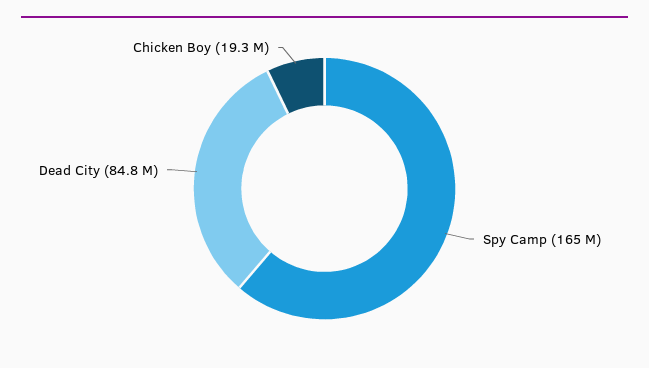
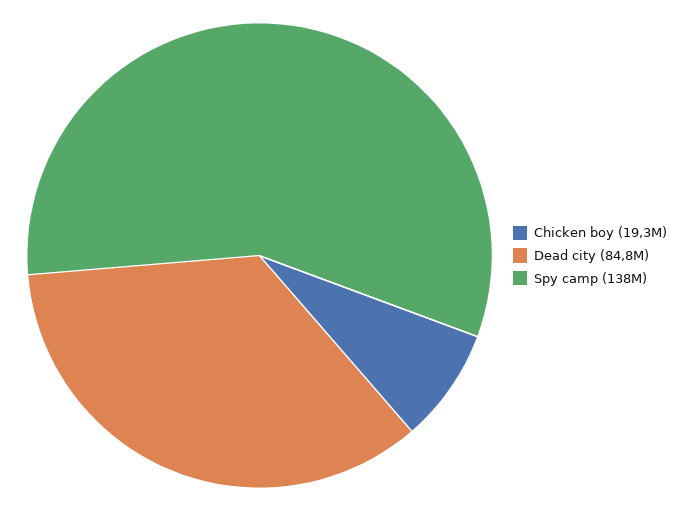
  {
-   "Spy Camp": 165000000,
+   "Spy Camp": 138000000,
    "Dead City": 84800000,
    "Chicken Boy": 19300000
  }

